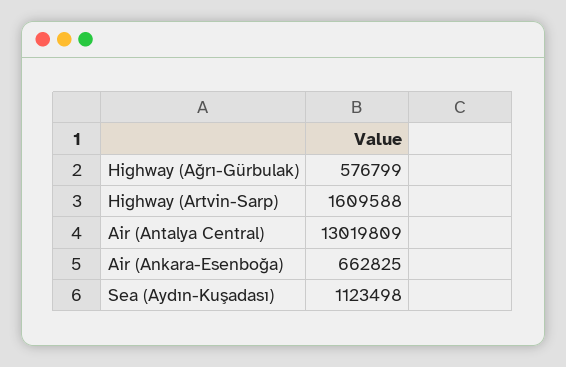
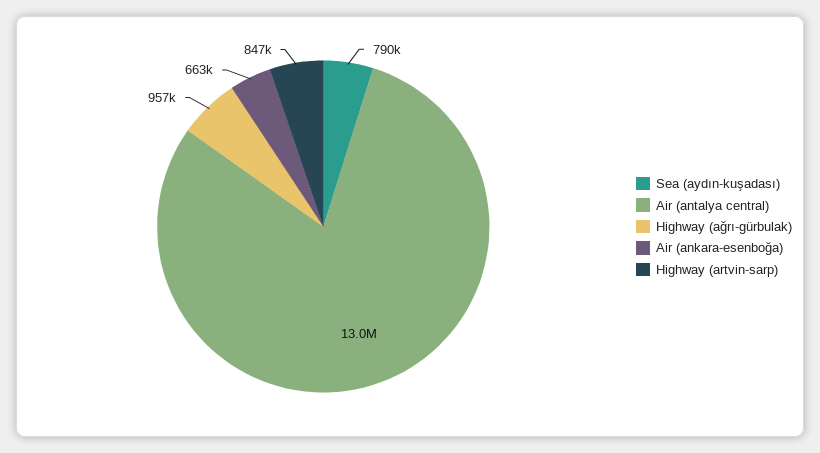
  {
-   "Highway (Ağrı-Gürbulak)": 576799,
+   "Highway (Ağrı-Gürbulak)": 957000,
-   "Highway (Artvin-Sarp)": 1609588,
+   "Highway (Artvin-Sarp)": 847000,
    "Air (Antalya Central)": 13019809,
    "Air (Ankara-Esenboğa)": 662825,
-   "Sea (Aydın-Kuşadası)": 1123498
+   "Sea (Aydın-Kuşadası)": 790000
  }

